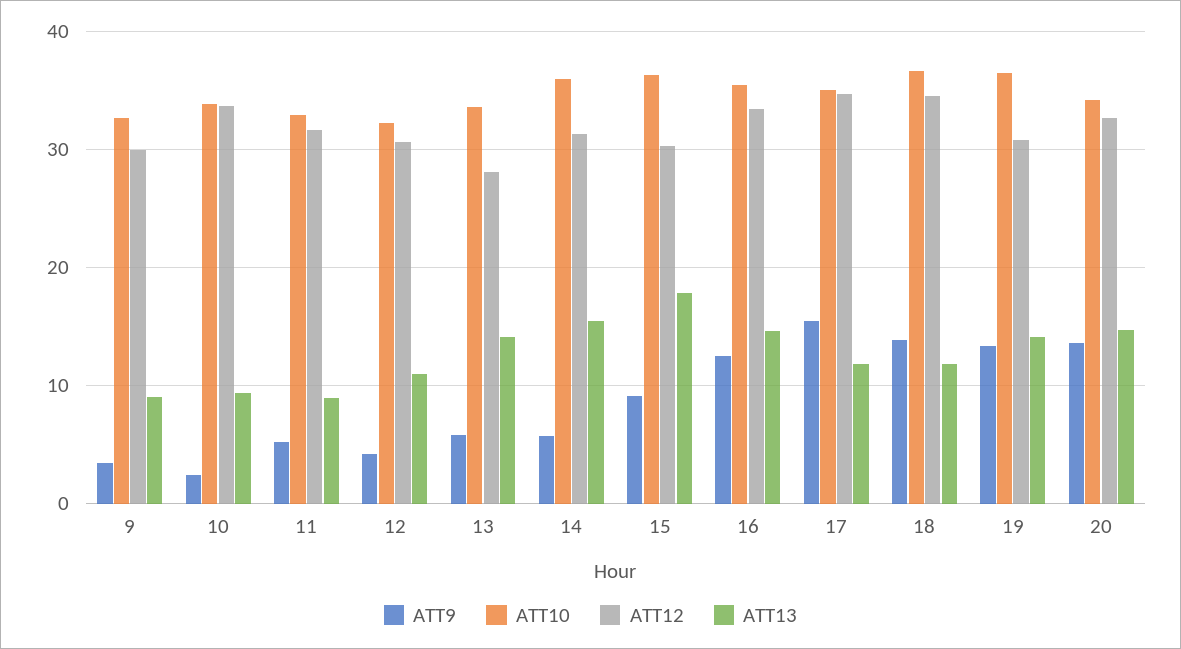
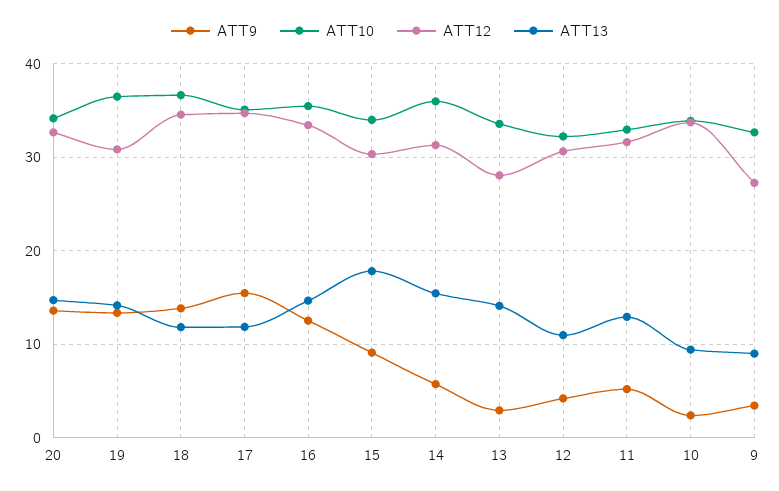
  {
    "ATT9": {
      "9": 3,
      "10": 2,
      "11": 5,
      "12": 4,
-     "13": 6,
+     "13": 3,
      "14": 6,
      "15": 9,
      "16": 13,
      "17": 15,
      "18": 14,
      "19": 13,
      "20": 14
    },
    "ATT10": {
      "9": 33,
      "10": 34,
      "11": 33,
      "12": 32,
      "13": 34,
      "14": 36,
-     "15": 36,
+     "15": 34,
      "16": 35,
      "17": 35,
      "18": 37,
      "19": 36,
      "20": 34
    },
    "ATT12": {
-     "9": 30,
+     "9": 27,
      "10": 34,
      "11": 32,
      "12": 31,
      "13": 28,
      "14": 31,
      "15": 30,
      "16": 33,
      "17": 35,
      "18": 35,
      "19": 31,
      "20": 33
    },
    "ATT13": {
      "9": 9,
      "10": 9,
-     "11": 9,
+     "11": 13,
      "12": 11,
      "13": 14,
      "14": 15,
      "15": 18,
      "16": 15,
      "17": 12,
      "18": 12,
      "19": 14,
      "20": 15
    }
  }

